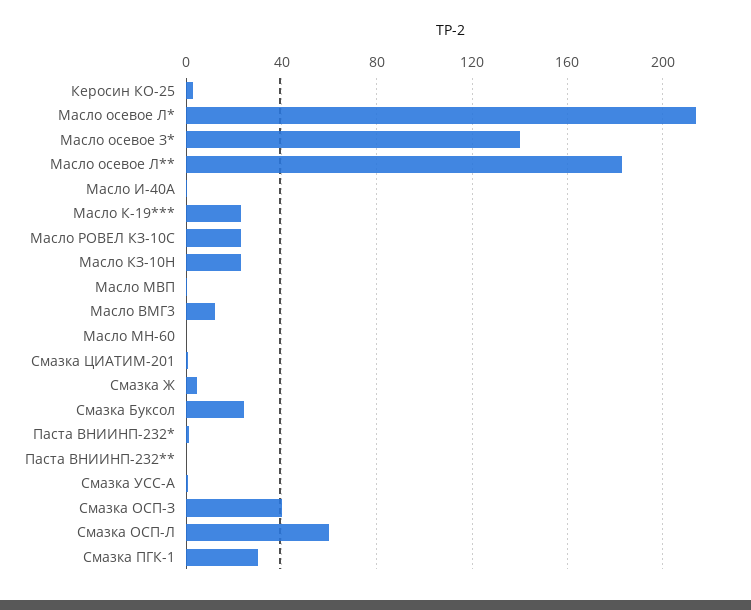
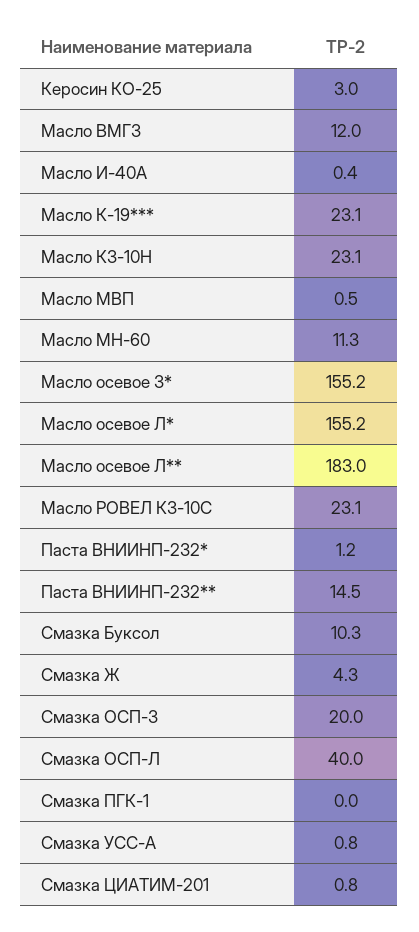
  {
    "Керосин КО-25": 3,
-   "Масло осевое Л*": 215,
+   "Масло осевое Л*": 155.2,
-   "Масло осевое З*": 140,
+   "Масло осевое З*": 155.2,
    "Масло осевое Л**": 183,
    "Масло И-40А": 0.4,
    "Масло К-19***": 23.1,
    "Масло РОВЕЛ КЗ-10С": 23.1,
    "Масло КЗ-10Н": 23.1,
    "Масло МВП": 0.5,
    "Масло ВМГ3": 12,
-   "Масло МН-60": 0,
+   "Масло МН-60": 11.3,
    "Смазка ЦИАТИМ-201": 0.8,
    "Смазка Ж": 4.3,
-   "Смазка Буксол": 25,
+   "Смазка Буксол": 10.3,
    "Паста ВНИИНП-232*": 1.2,
-   "Паста ВНИИНП-232**": 0,
+   "Паста ВНИИНП-232**": 14.5,
    "Смазка УСС-А": 0.8,
-   "Смазка ОСП-З": 40,
+   "Смазка ОСП-З": 20,
-   "Смазка ОСП-Л": 60,
+   "Смазка ОСП-Л": 40,
-   "Смазка ПГК-1": 30
+   "Смазка ПГК-1": 0
  }

